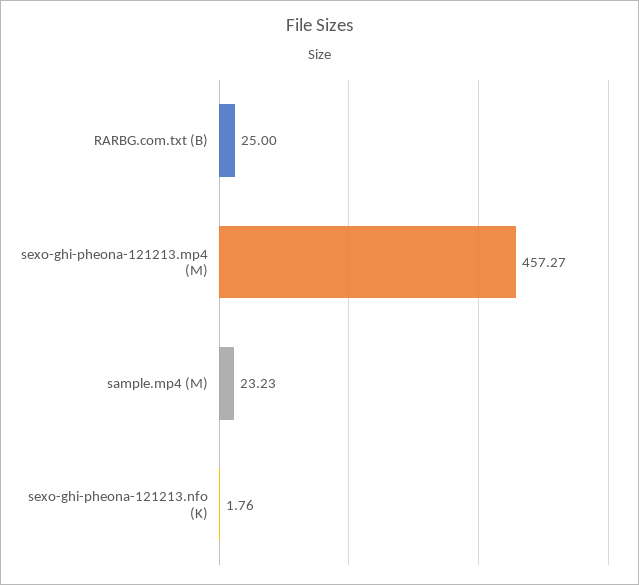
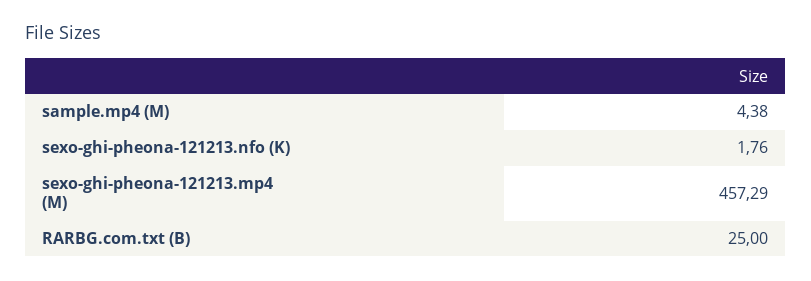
  {
    "RARBG.com.txt (B)": 25,
-   "sexo-ghi-pheona-121213.mp4 (M)": 457.27,
+   "sexo-ghi-pheona-121213.mp4 (M)": 457.29,
-   "sample.mp4 (M)": 23.23,
+   "sample.mp4 (M)": 4.38,
    "sexo-ghi-pheona-121213.nfo (K)": 1.76
  }

